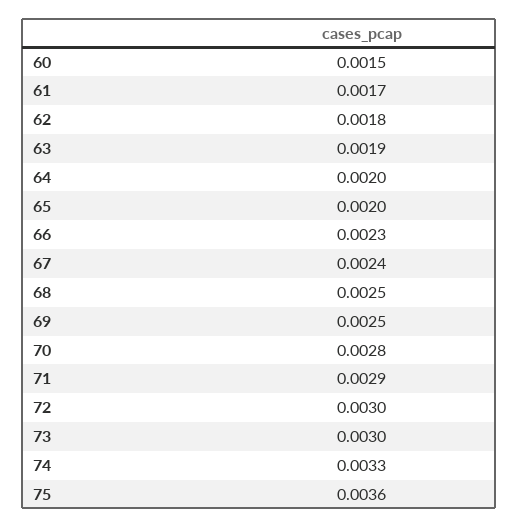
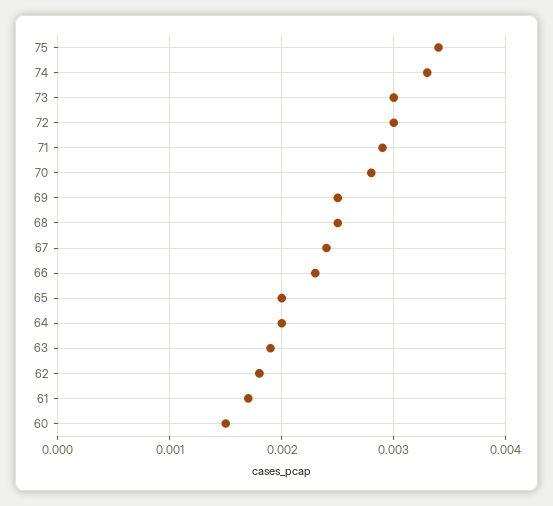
  {
    "60": 0.0015,
    "61": 0.0017,
    "62": 0.0018,
    "63": 0.0019,
    "64": 0.002,
    "65": 0.002,
    "66": 0.0023,
    "67": 0.0024,
    "68": 0.0025,
    "69": 0.0025,
    "70": 0.0028,
    "71": 0.0029,
    "72": 0.003,
    "73": 0.003,
    "74": 0.0033,
-   "75": 0.0036
+   "75": 0.0034
  }

